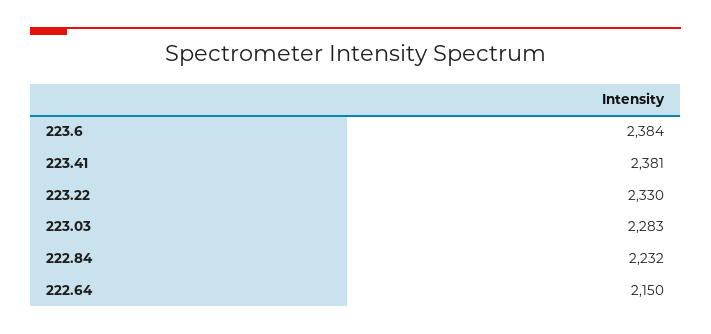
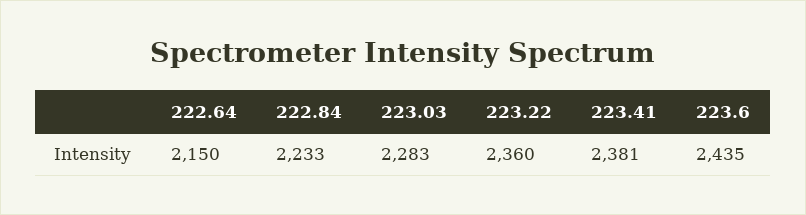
  {
-   "223.6": 2384,
+   "223.6": 2435,
    "223.41": 2381,
-   "223.22": 2330,
+   "223.22": 2360,
    "223.03": 2283,
-   "222.84": 2232,
+   "222.84": 2233,
    "222.64": 2150
  }

